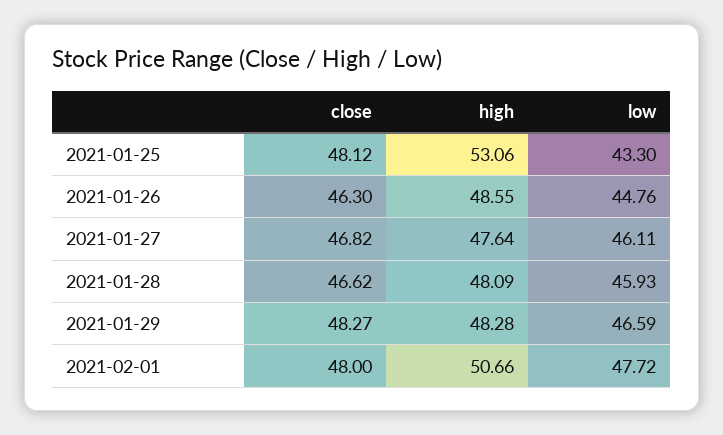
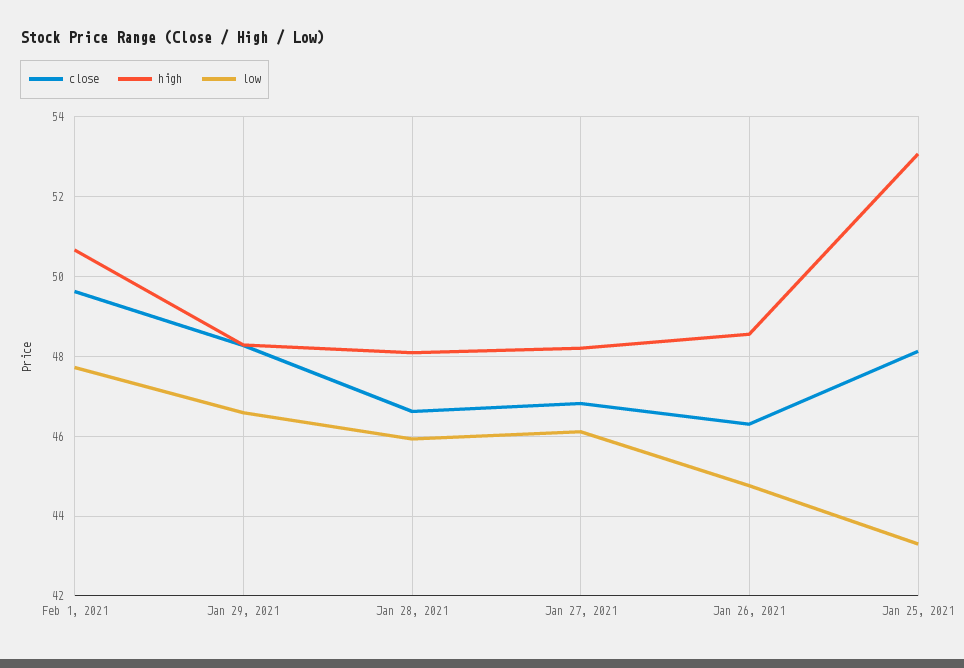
  {
    "close": {
      "2021-01-25": 48.12,
      "2021-01-26": 46.3,
      "2021-01-27": 46.82,
      "2021-01-28": 46.62,
      "2021-01-29": 48.27,
-     "2021-02-01": 48
+     "2021-02-01": 49.6
    },
    "high": {
      "2021-01-25": 53.06,
      "2021-01-26": 48.55,
-     "2021-01-27": 47.64,
+     "2021-01-27": 48.2,
      "2021-01-28": 48.09,
      "2021-01-29": 48.28,
      "2021-02-01": 50.66
    },
    "low": {
      "2021-01-25": 43.3,
      "2021-01-26": 44.76,
      "2021-01-27": 46.11,
      "2021-01-28": 45.93,
      "2021-01-29": 46.59,
      "2021-02-01": 47.72
    }
  }

